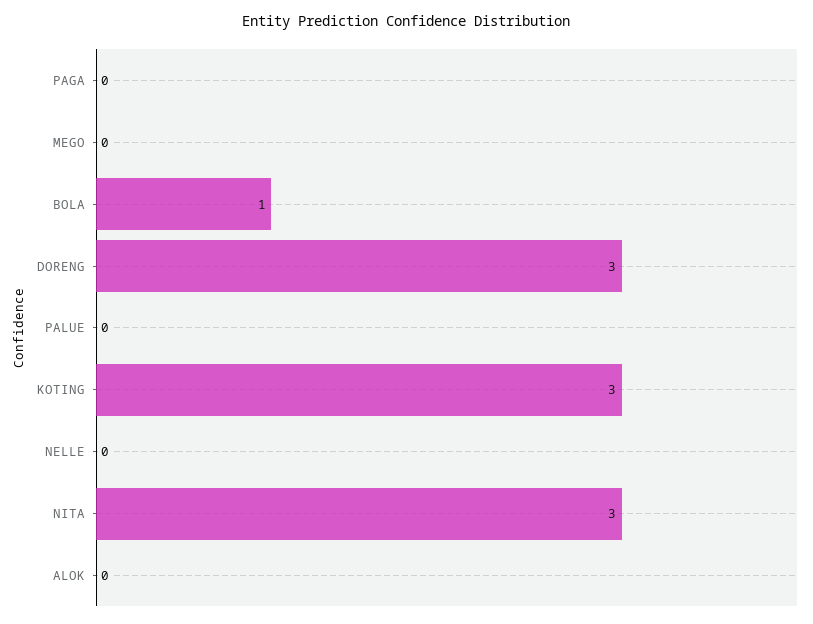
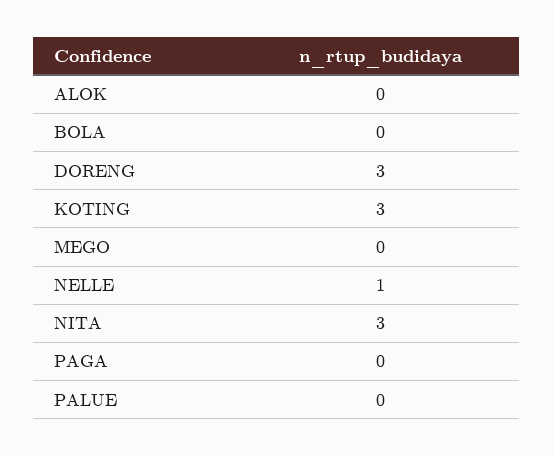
  {
    "PAGA": 0,
    "MEGO": 0,
-   "BOLA": 1,
+   "BOLA": 0,
    "DORENG": 3,
    "PALUE": 0,
    "KOTING": 3,
-   "NELLE": 0,
+   "NELLE": 1,
    "NITA": 3,
    "ALOK": 0
  }

